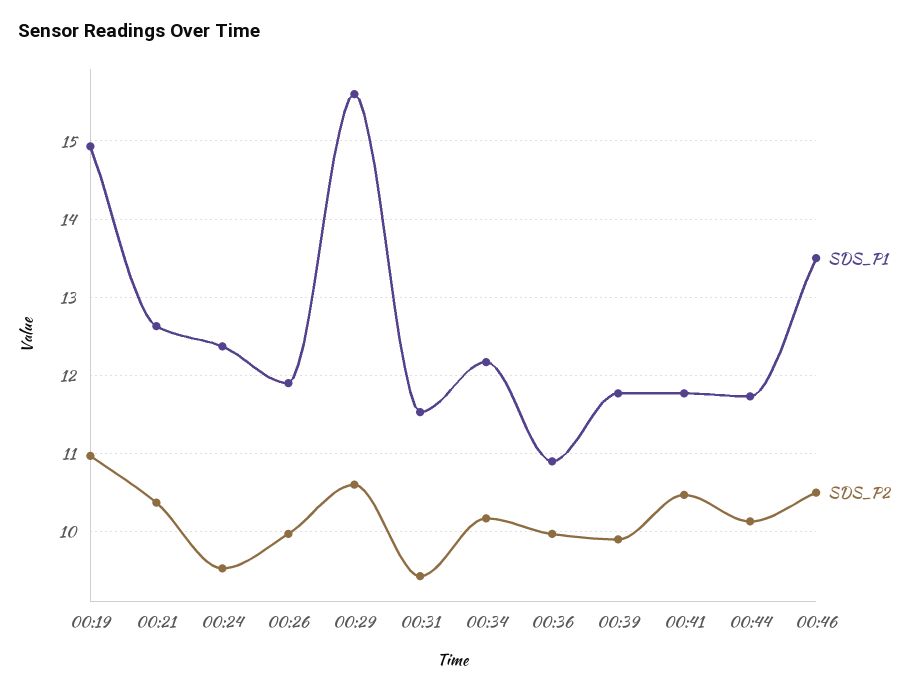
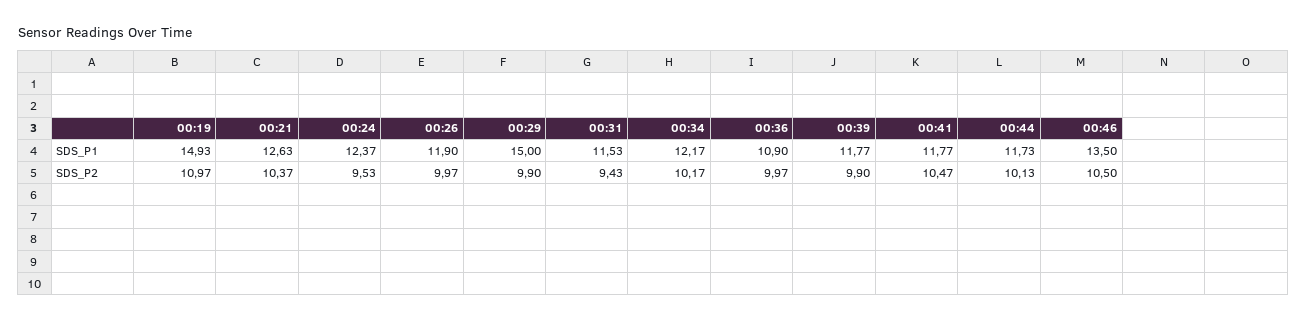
  {
    "SDS_P1": {
      "00:19": 14.93,
      "00:21": 12.63,
      "00:24": 12.37,
      "00:26": 11.9,
-     "00:29": 15.6,
+     "00:29": 15,
      "00:31": 11.53,
      "00:34": 12.17,
      "00:36": 10.9,
      "00:39": 11.77,
      "00:41": 11.77,
      "00:44": 11.73,
      "00:46": 13.5
    },
    "SDS_P2": {
      "00:19": 10.97,
      "00:21": 10.37,
      "00:24": 9.53,
      "00:26": 9.97,
-     "00:29": 10.6,
+     "00:29": 9.9,
      "00:31": 9.43,
      "00:34": 10.17,
      "00:36": 9.97,
      "00:39": 9.9,
      "00:41": 10.47,
      "00:44": 10.13,
      "00:46": 10.5
    }
  }

